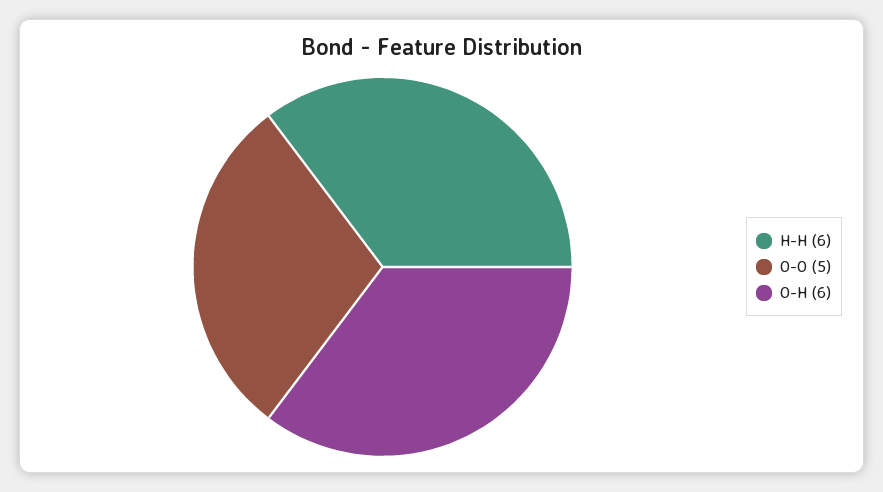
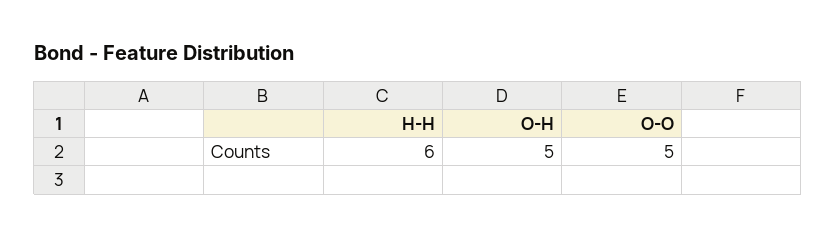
  {
    "H-H": 6,
    "O-O": 5,
-   "O-H": 6
+   "O-H": 5
  }

